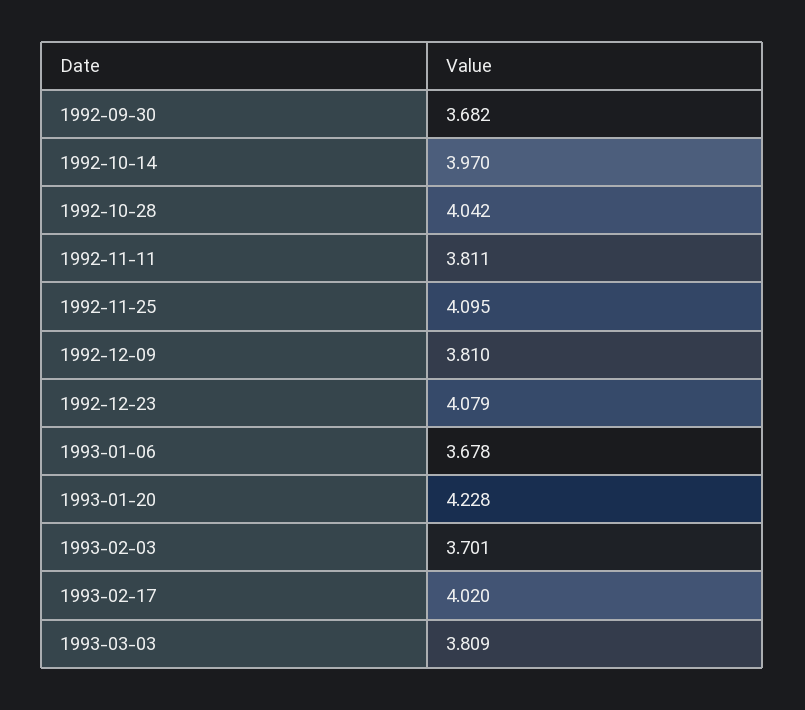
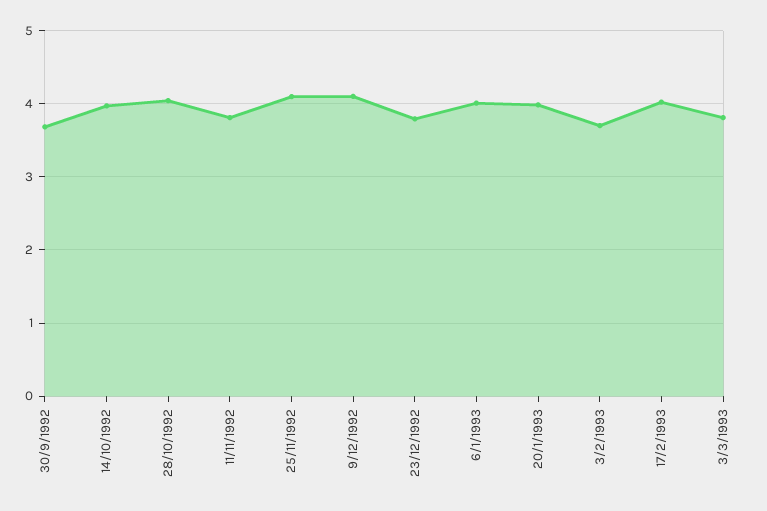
  {
    "1992-09-30": 3.682,
    "1992-10-14": 3.97,
    "1992-10-28": 4.042,
    "1992-11-11": 3.811,
    "1992-11-25": 4.095,
-   "1992-12-09": 3.81,
+   "1992-12-09": 4.1,
-   "1992-12-23": 4.079,
+   "1992-12-23": 3.8,
-   "1993-01-06": 3.678,
+   "1993-01-06": 4,
-   "1993-01-20": 4.228,
+   "1993-01-20": 4,
    "1993-02-03": 3.701,
    "1993-02-17": 4.02,
    "1993-03-03": 3.809
  }

